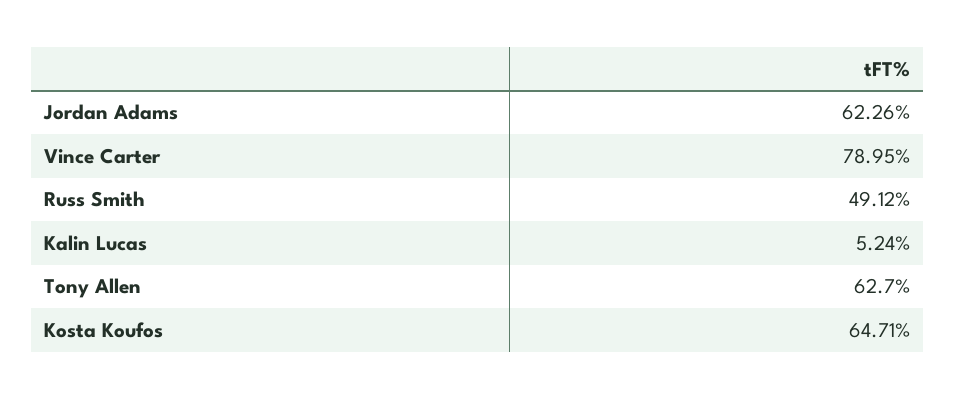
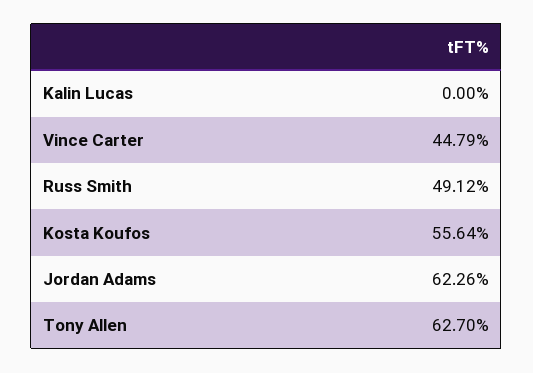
  {
    "Jordan Adams": 62.26,
-   "Vince Carter": 78.95,
+   "Vince Carter": 44.79,
    "Russ Smith": 49.12,
-   "Kalin Lucas": 5.24,
+   "Kalin Lucas": 0,
    "Tony Allen": 62.7,
-   "Kosta Koufos": 64.71
+   "Kosta Koufos": 55.64
  }

